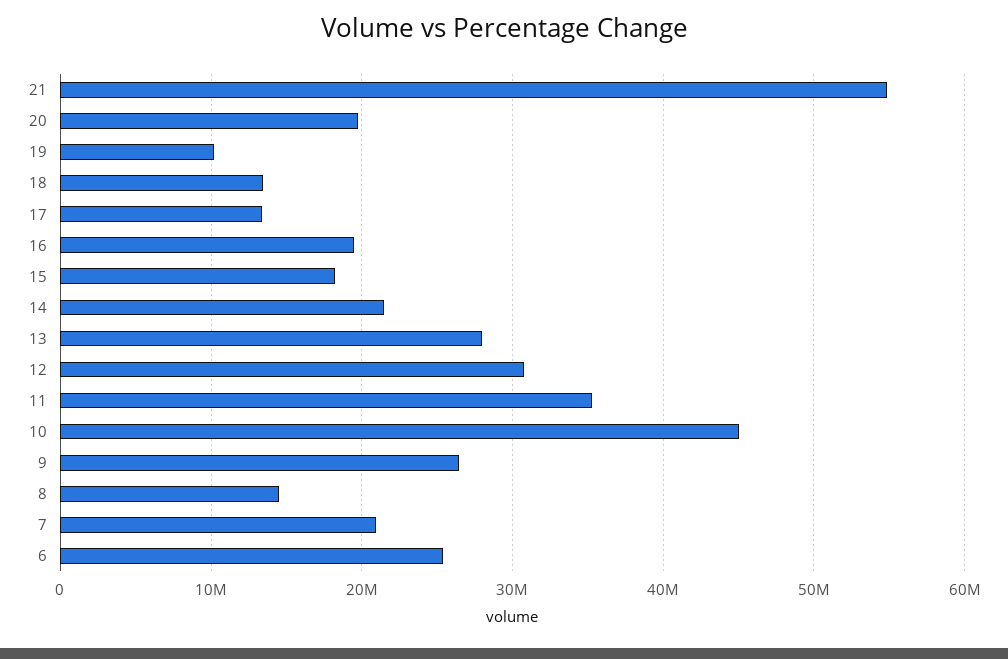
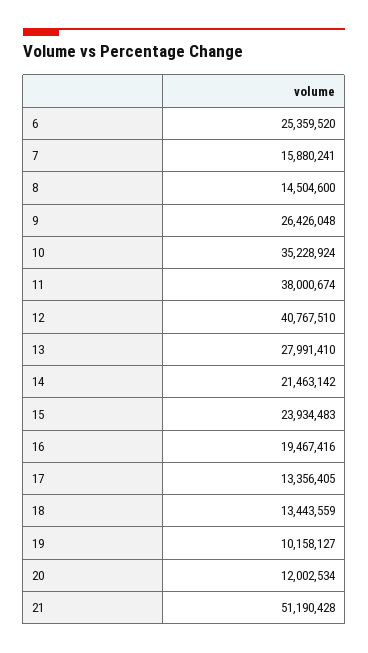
  {
-   "21": 55000000,
+   "21": 51190428,
-   "20": 20000000,
+   "20": 12002534,
    "19": 10158127,
    "18": 13443559,
    "17": 13356405,
    "16": 19467416,
-   "15": 18000000,
+   "15": 23934483,
    "14": 21463142,
    "13": 27991410,
-   "12": 31000000,
+   "12": 40767510,
-   "11": 35000000,
+   "11": 38000674,
-   "10": 45000000,
+   "10": 35228924,
    "9": 26426048,
    "8": 14504600,
-   "7": 21000000,
+   "7": 15880241,
    "6": 25359520
  }

